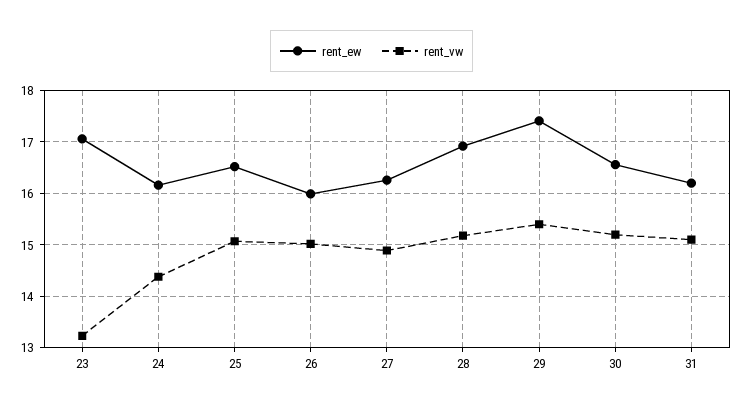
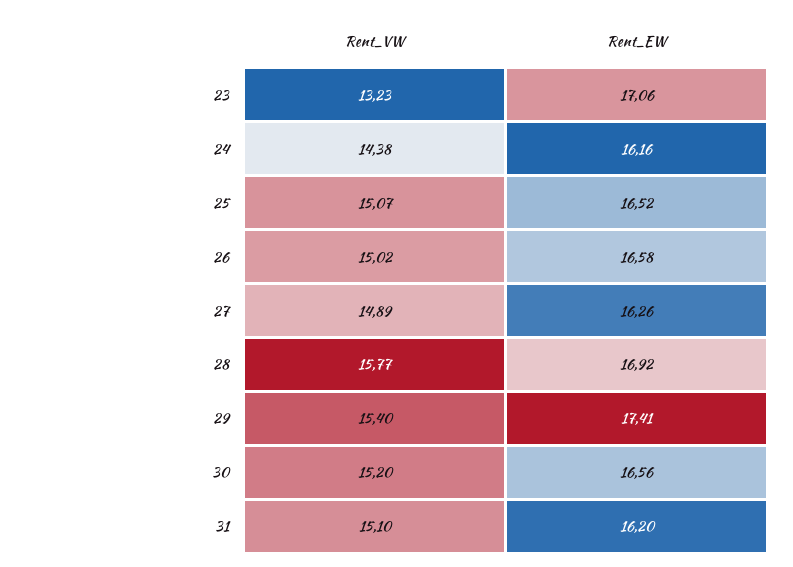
  {
    "rent_ew": {
      "23": 17.06,
      "24": 16.16,
      "25": 16.52,
-     "26": 16,
+     "26": 16.58,
      "27": 16.26,
      "28": 16.92,
      "29": 17.41,
      "30": 16.56,
      "31": 16.2
    },
    "rent_vw": {
      "23": 13.23,
      "24": 14.38,
      "25": 15.07,
      "26": 15.02,
      "27": 14.89,
-     "28": 15.2,
+     "28": 15.77,
      "29": 15.4,
      "30": 15.2,
      "31": 15.1
    }
  }

